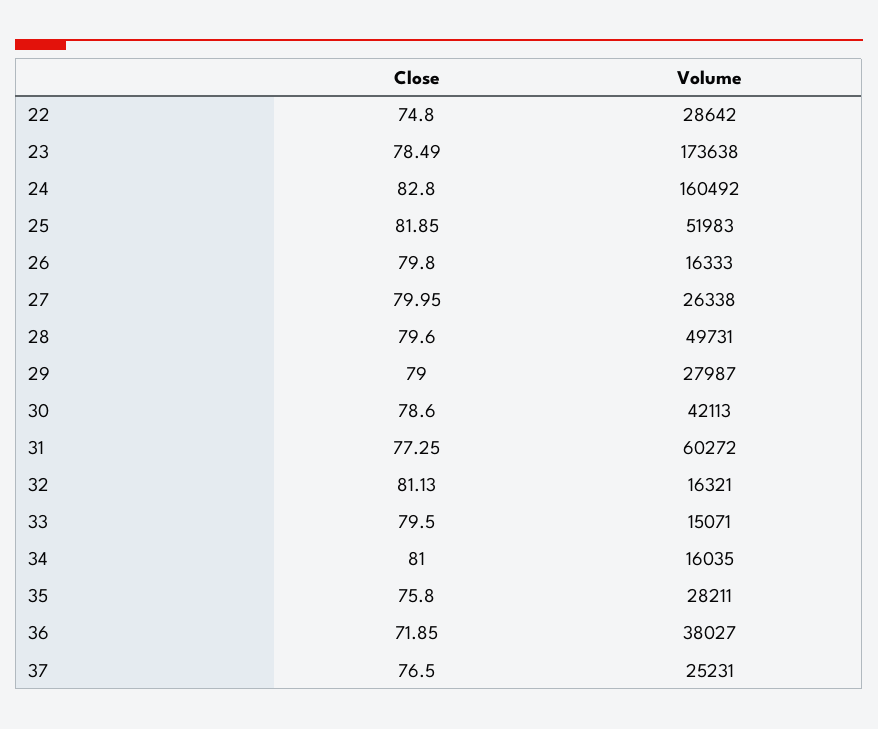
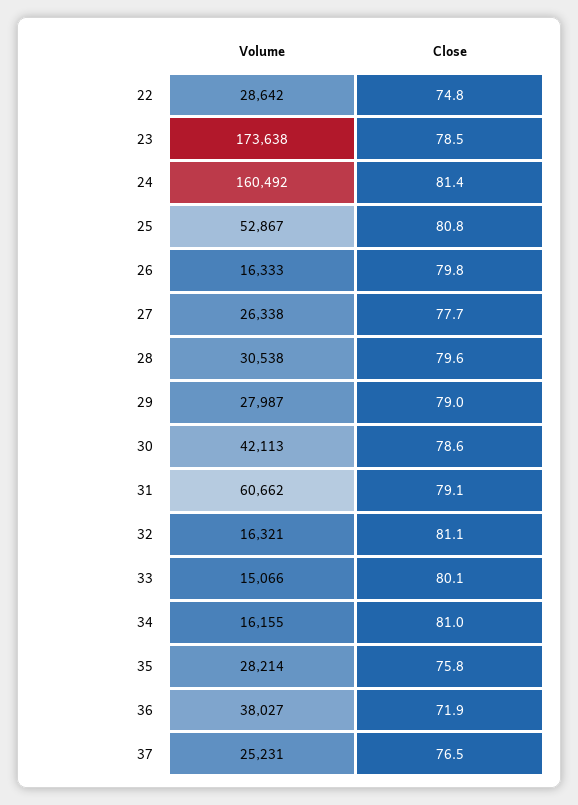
  {
    "Close": {
      "22": 74.8,
      "23": 78.49,
-     "24": 82.8,
+     "24": 81.4,
-     "25": 81.85,
+     "25": 80.8,
      "26": 79.8,
-     "27": 79.95,
+     "27": 77.7,
      "28": 79.6,
      "29": 79,
      "30": 78.6,
-     "31": 77.25,
+     "31": 79.1,
      "32": 81.13,
-     "33": 79.5,
+     "33": 80.1,
      "34": 81,
      "35": 75.8,
      "36": 71.85,
      "37": 76.5
    },
    "Volume": {
      "22": 28642,
      "23": 173638,
      "24": 160492,
-     "25": 51983,
+     "25": 52867,
      "26": 16333,
      "27": 26338,
-     "28": 49731,
+     "28": 30538,
      "29": 27987,
      "30": 42113,
-     "31": 60272,
+     "31": 60662,
      "32": 16321,
-     "33": 15071,
+     "33": 15066,
-     "34": 16035,
+     "34": 16155,
-     "35": 28211,
+     "35": 28214,
      "36": 38027,
      "37": 25231
    }
  }

